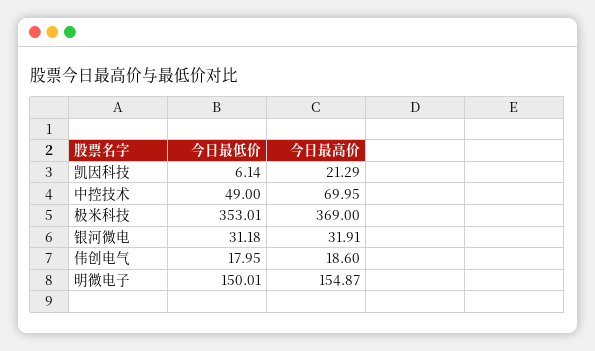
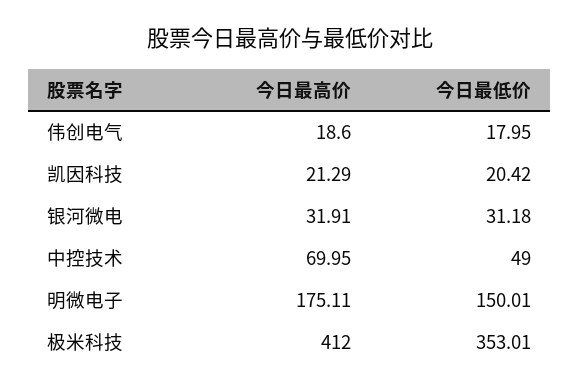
  {
    "今日最低价": {
-     "凯因科技": 6.14,
+     "凯因科技": 20.42,
      "中控技术": 49,
      "极米科技": 353.01,
      "银河微电": 31.18,
      "伟创电气": 17.95,
      "明微电子": 150.01
    },
    "今日最高价": {
      "凯因科技": 21.29,
      "中控技术": 69.95,
-     "极米科技": 369,
+     "极米科技": 412,
      "银河微电": 31.91,
      "伟创电气": 18.6,
-     "明微电子": 154.87
+     "明微电子": 175.11
    }
  }

